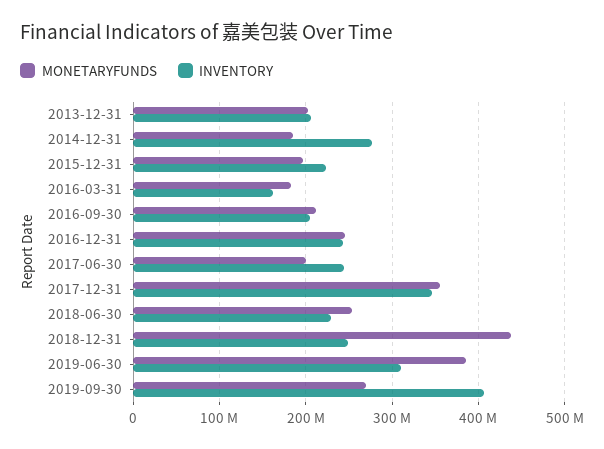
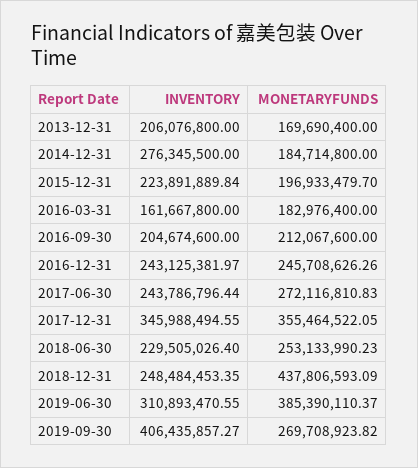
  {
    "MONETARYFUNDS": {
-     "2013-12-31": 200000000,
+     "2013-12-31": 169690400,
      "2014-12-31": 184714800,
      "2015-12-31": 196933479.7,
      "2016-03-31": 182976400,
      "2016-09-30": 212067600,
      "2016-12-31": 245708626.26,
-     "2017-06-30": 200000000,
+     "2017-06-30": 272116810.83,
      "2017-12-31": 355464522.05,
      "2018-06-30": 253133990.23,
      "2018-12-31": 437806593.09,
      "2019-06-30": 385390110.37,
      "2019-09-30": 269708923.82
    },
    "INVENTORY": {
      "2013-12-31": 206076800,
      "2014-12-31": 276345500,
      "2015-12-31": 223891889.84,
      "2016-03-31": 161667800,
      "2016-09-30": 204674600,
      "2016-12-31": 243125381.97,
      "2017-06-30": 243786796.44,
      "2017-12-31": 345988494.55,
      "2018-06-30": 229505026.4,
      "2018-12-31": 248484453.35,
      "2019-06-30": 310893470.55,
      "2019-09-30": 406435857.27
    }
  }

